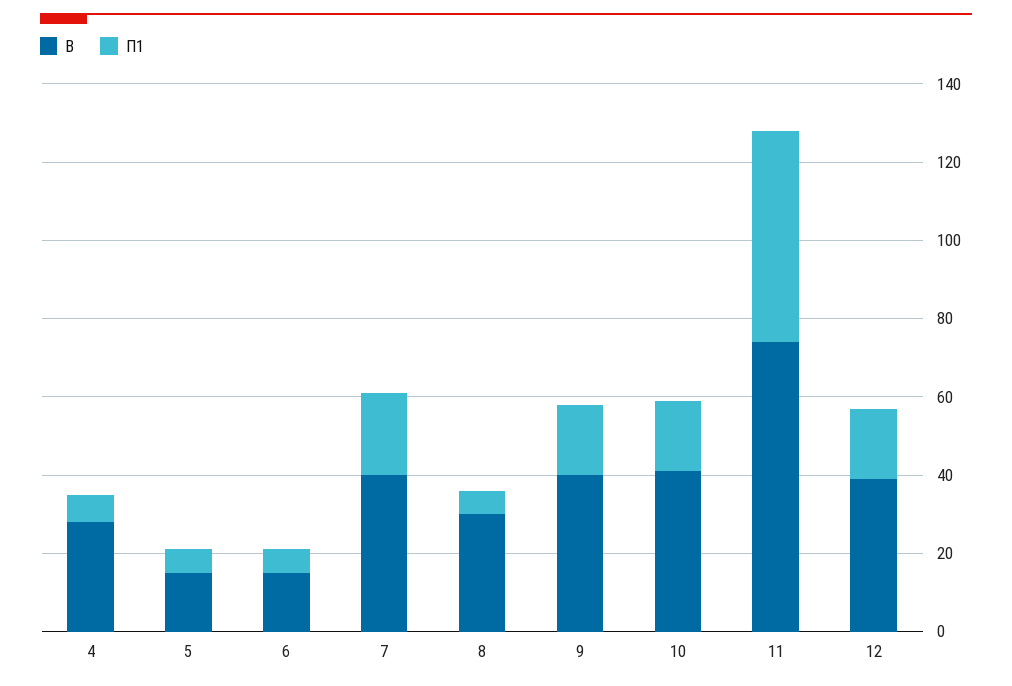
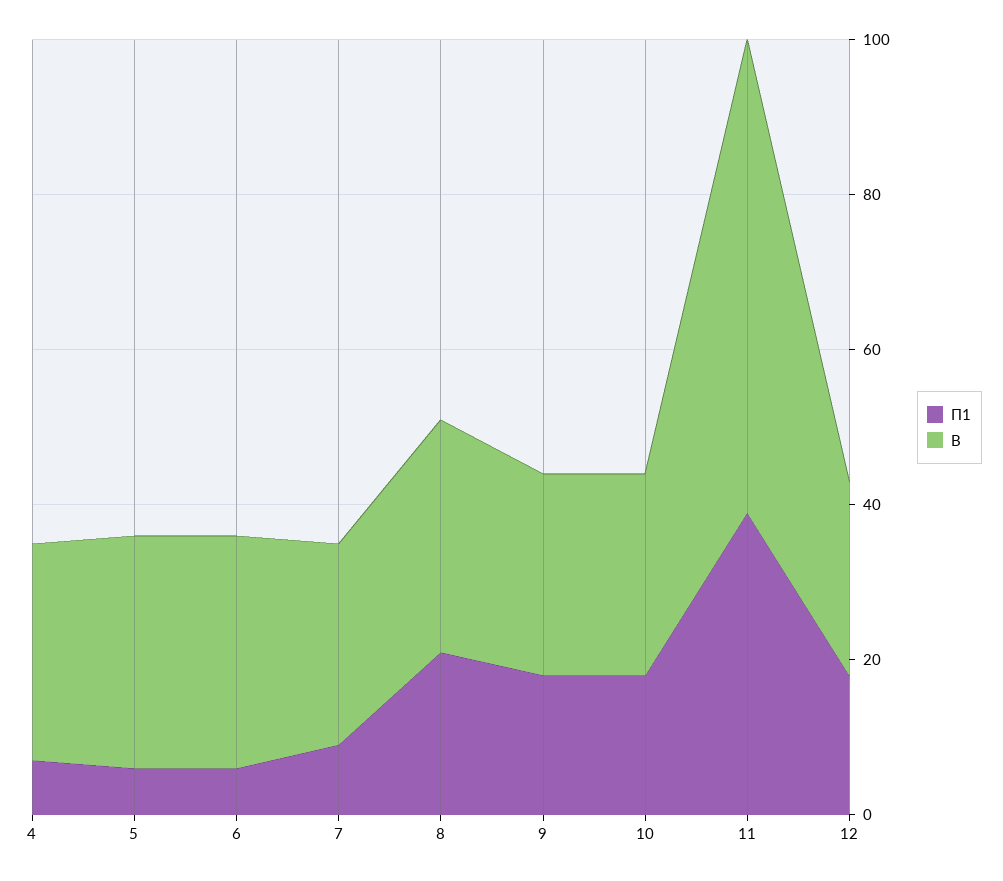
  {
    "В": {
      "4": 30,
-     "5": 15,
+     "5": 30,
-     "6": 15,
+     "6": 30,
-     "7": 40,
+     "7": 25,
      "8": 30,
-     "9": 40,
+     "9": 25,
-     "10": 40,
+     "10": 25,
-     "11": 75,
+     "11": 60,
-     "12": 40
+     "12": 25
    },
    "П1": {
      "4": 5,
      "5": 5,
      "6": 5,
-     "7": 20,
+     "7": 10,
-     "8": 5,
+     "8": 20,
      "9": 20,
      "10": 20,
-     "11": 55,
+     "11": 40,
      "12": 20
    }
  }

